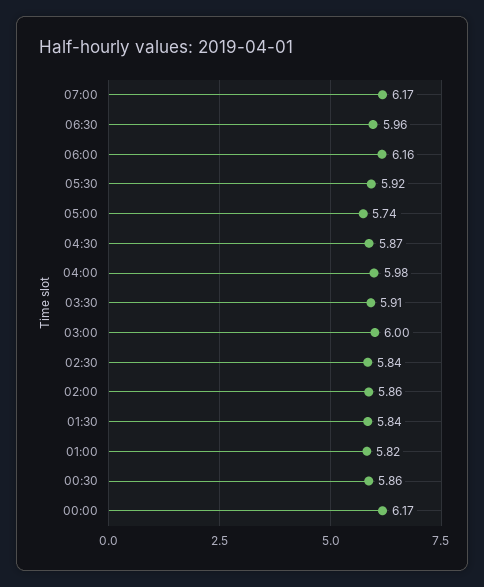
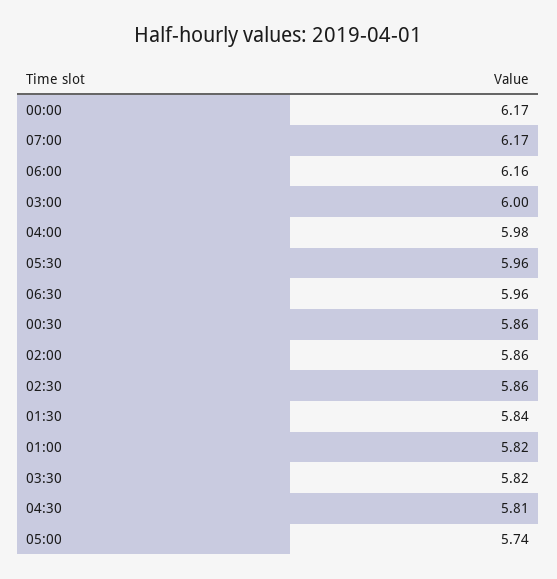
  {
    "07:00": 6.17,
    "06:30": 5.96,
    "06:00": 6.16,
-   "05:30": 5.92,
+   "05:30": 5.96,
    "05:00": 5.74,
-   "04:30": 5.87,
+   "04:30": 5.81,
    "04:00": 5.98,
-   "03:30": 5.91,
+   "03:30": 5.82,
    "03:00": 6,
-   "02:30": 5.84,
+   "02:30": 5.86,
    "02:00": 5.86,
    "01:30": 5.84,
    "01:00": 5.82,
    "00:30": 5.86,
    "00:00": 6.17
  }

